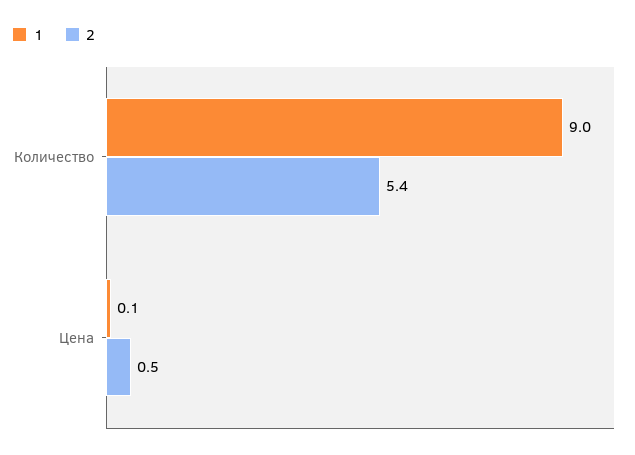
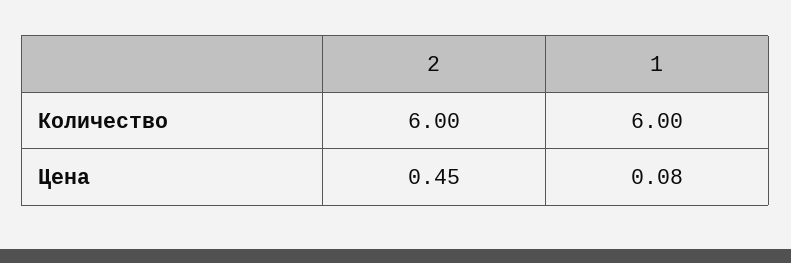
  {
    "1": {
-     "Количество": 9,
+     "Количество": 6,
      "Цена": 0.08
    },
    "2": {
-     "Количество": 5.4,
+     "Количество": 6,
      "Цена": 0.45
    }
  }

